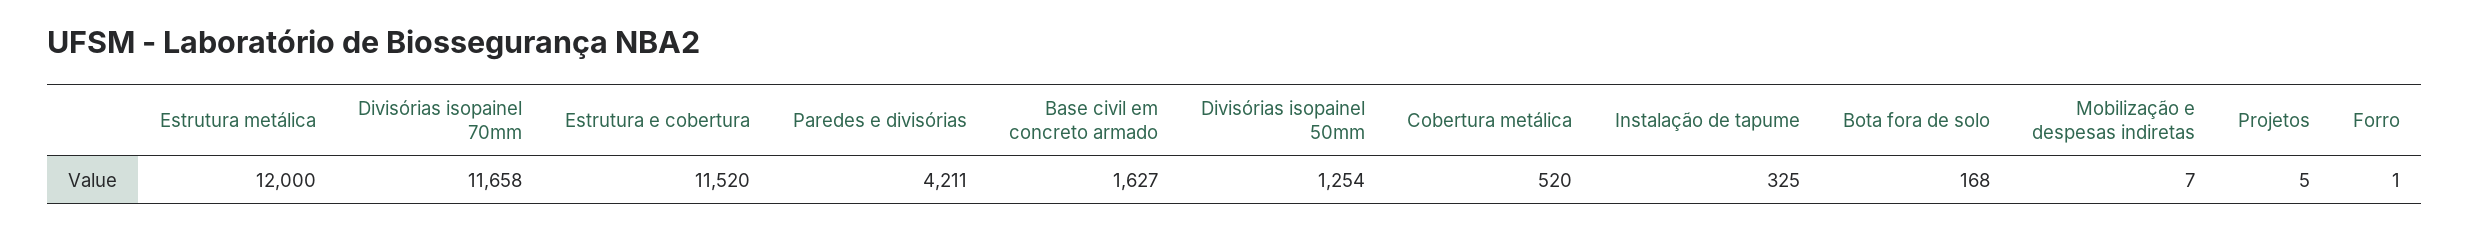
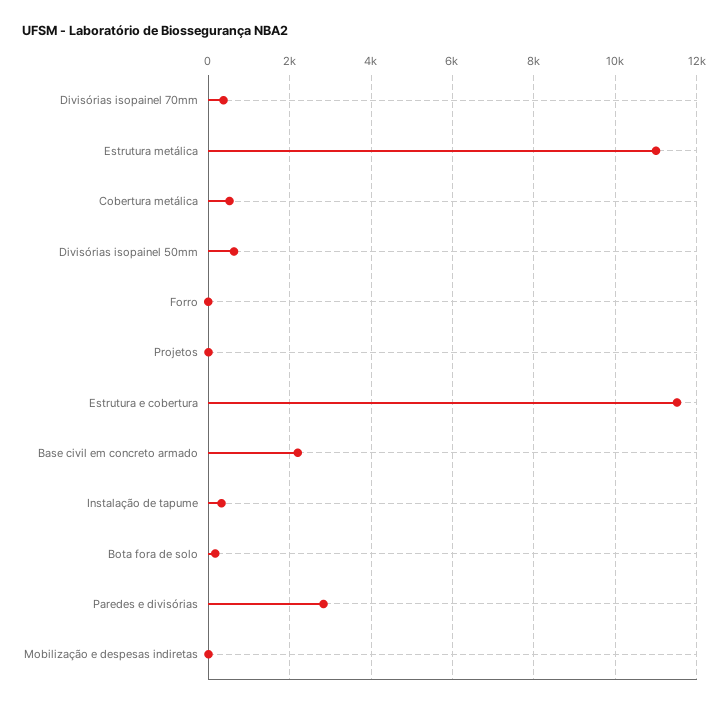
  {
-   "Estrutura metálica": 12000,
+   "Estrutura metálica": 11000,
-   "Divisórias isopainel 70mm": 11658,
+   "Divisórias isopainel 70mm": 400,
    "Estrutura e cobertura": 11520,
-   "Paredes e divisórias": 4211,
+   "Paredes e divisórias": 2800,
-   "Base civil em concreto armado": 1627,
+   "Base civil em concreto armado": 2200,
-   "Divisórias isopainel 50mm": 1254,
+   "Divisórias isopainel 50mm": 600,
    "Cobertura metálica": 520,
    "Instalação de tapume": 325,
    "Bota fora de solo": 168,
    "Mobilização e despesas indiretas": 7,
    "Projetos": 5,
    "Forro": 1
  }

